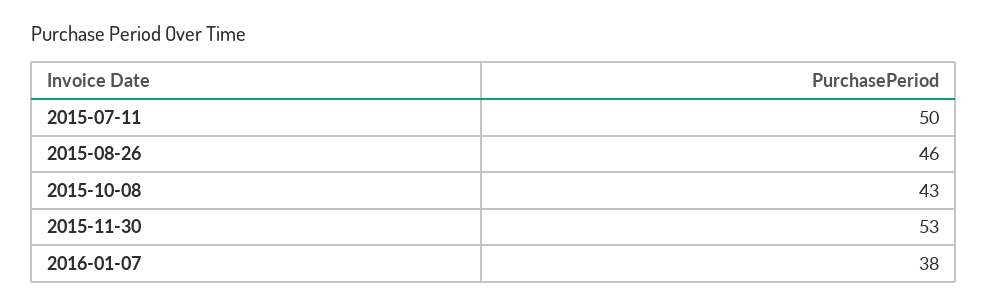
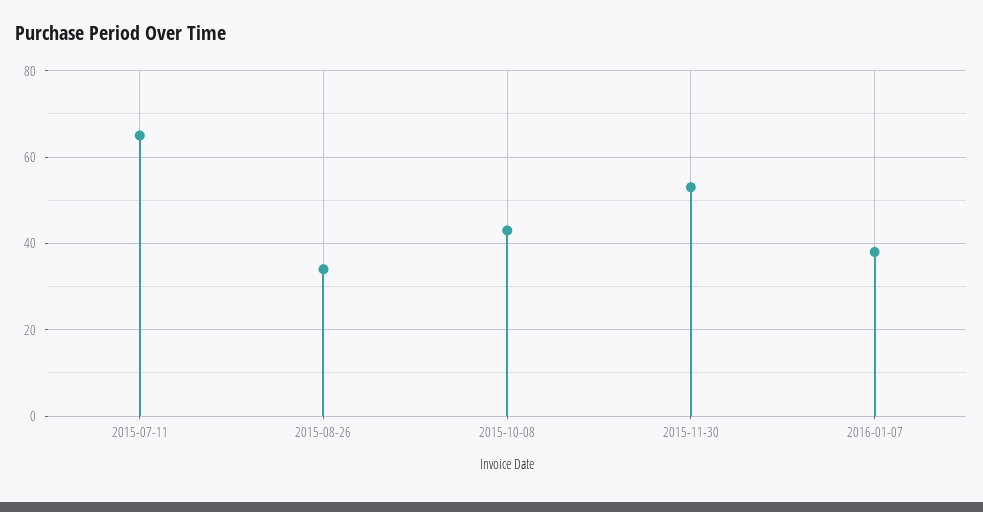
  {
-   "2015-07-11": 50,
+   "2015-07-11": 65,
-   "2015-08-26": 46,
+   "2015-08-26": 35,
    "2015-10-08": 43,
    "2015-11-30": 53,
    "2016-01-07": 38
  }

